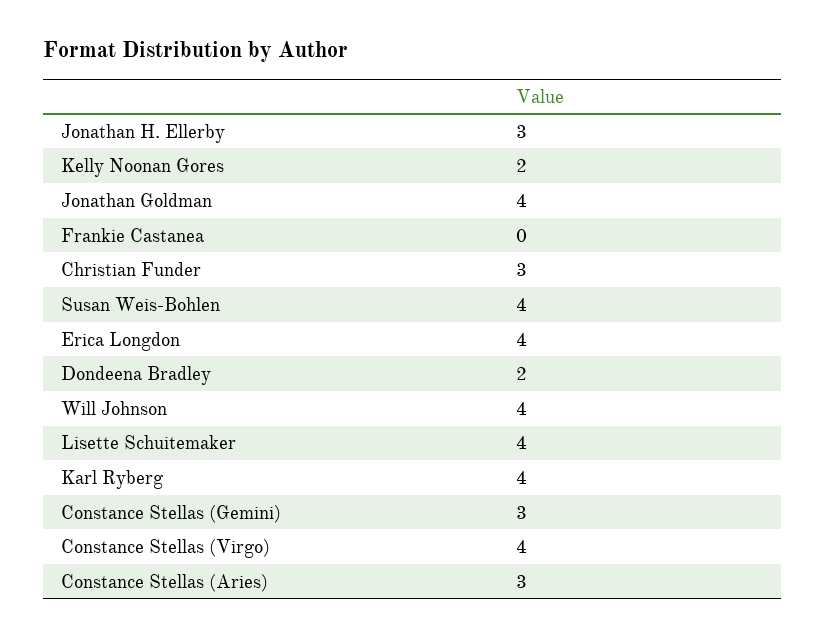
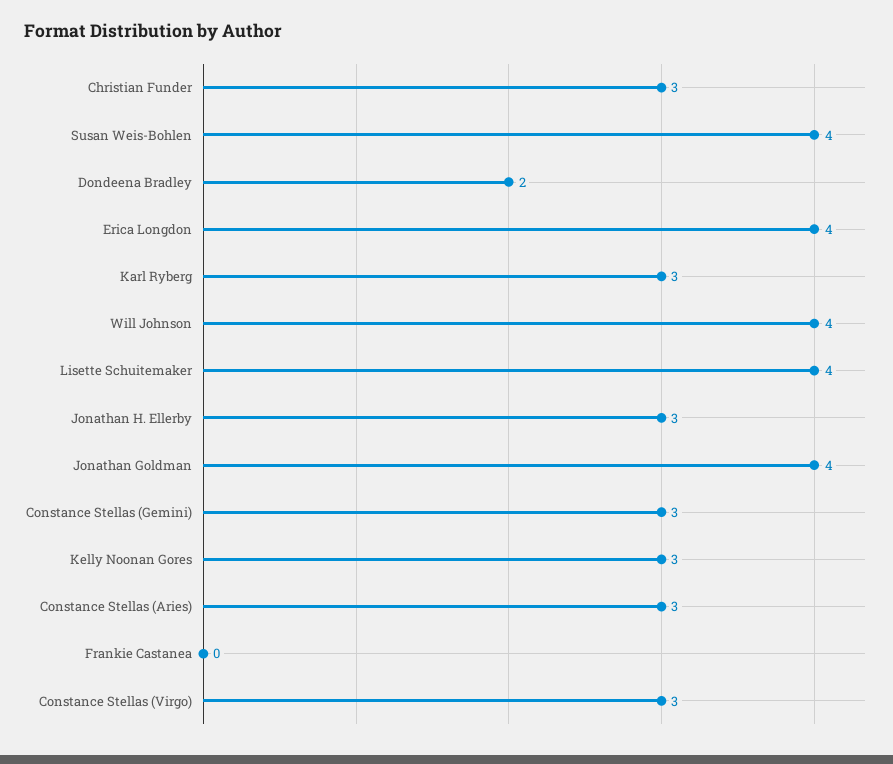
  {
    "Jonathan H. Ellerby": 3,
-   "Kelly Noonan Gores": 2,
+   "Kelly Noonan Gores": 3,
    "Jonathan Goldman": 4,
    "Frankie Castanea": 0,
    "Christian Funder": 3,
    "Susan Weis-Bohlen": 4,
    "Erica Longdon": 4,
    "Dondeena Bradley": 2,
    "Will Johnson": 4,
    "Lisette Schuitemaker": 4,
-   "Karl Ryberg": 4,
+   "Karl Ryberg": 3,
    "Constance Stellas (Gemini)": 3,
-   "Constance Stellas (Virgo)": 4,
+   "Constance Stellas (Virgo)": 3,
    "Constance Stellas (Aries)": 3
  }

